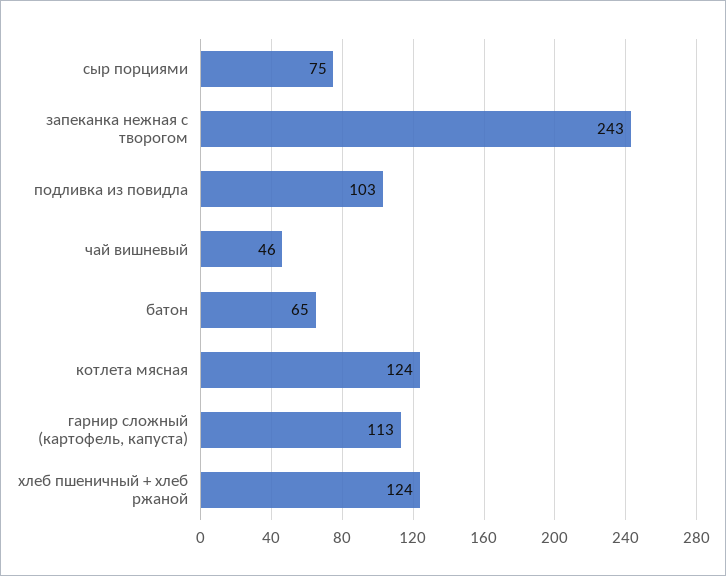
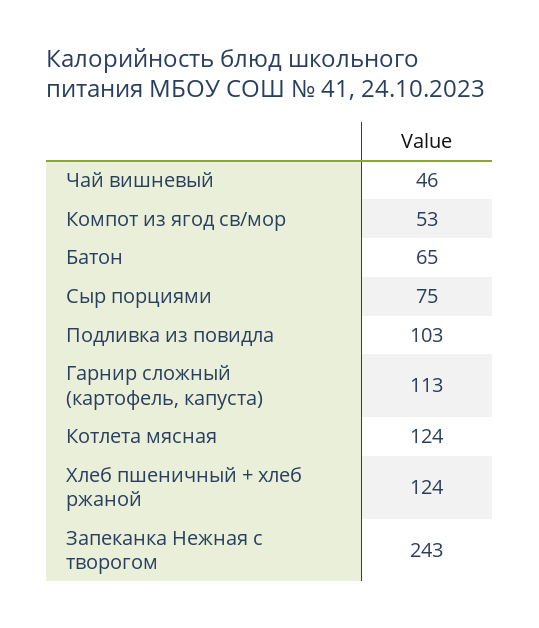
  {
    "сыр порциями": 75,
    "запеканка нежная с творогом": 243,
    "подливка из повидла": 103,
    "чай вишневый": 46,
    "батон": 65,
    "котлета мясная": 124,
    "гарнир сложный (картофель, капуста)": 113,
-   "хлеб пшеничный + хлеб ржаной": 124
+   "хлеб пшеничный + хлеб ржаной": 124,
+   "Компот из ягод св/мор": 53
  }

